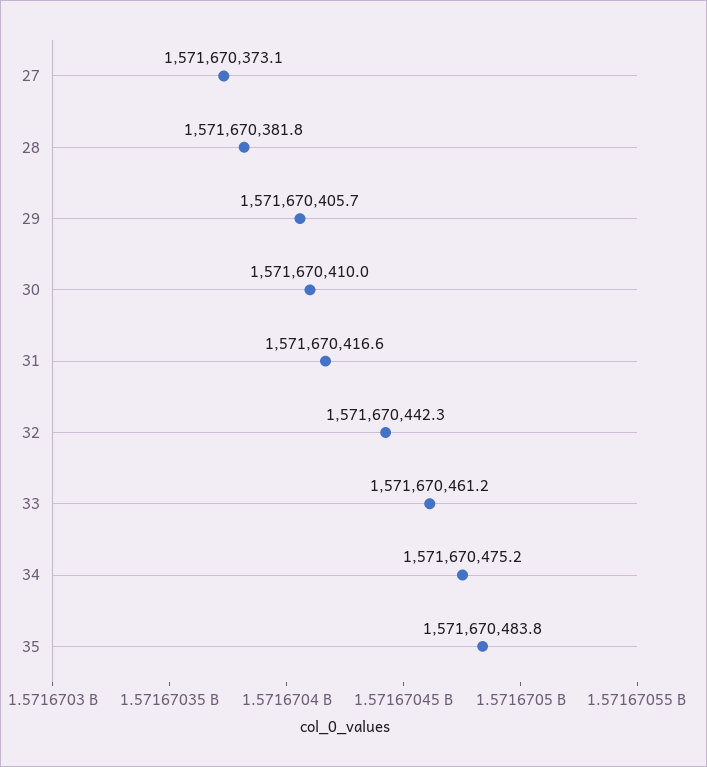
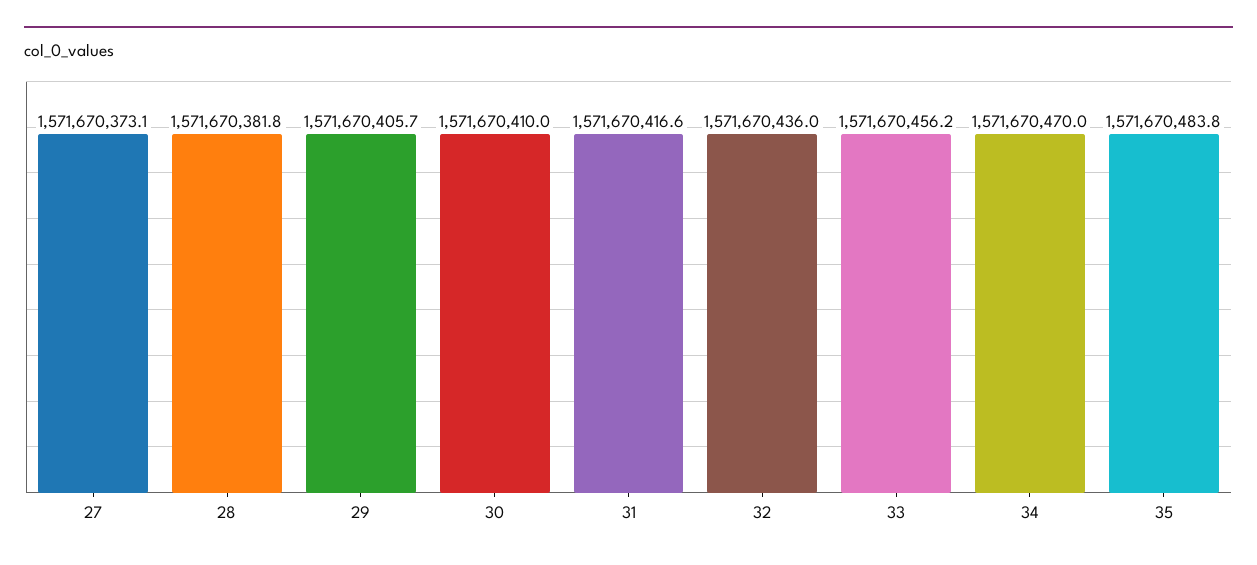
  {
    "27": 1571670373.1,
    "28": 1571670381.8,
    "29": 1571670405.7,
    "30": 1571670410,
    "31": 1571670416.6,
-   "32": 1571670442.3,
+   "32": 1571670436,
-   "33": 1571670461.2,
+   "33": 1571670456.2,
-   "34": 1571670475.2,
+   "34": 1571670470,
    "35": 1571670483.8
  }

